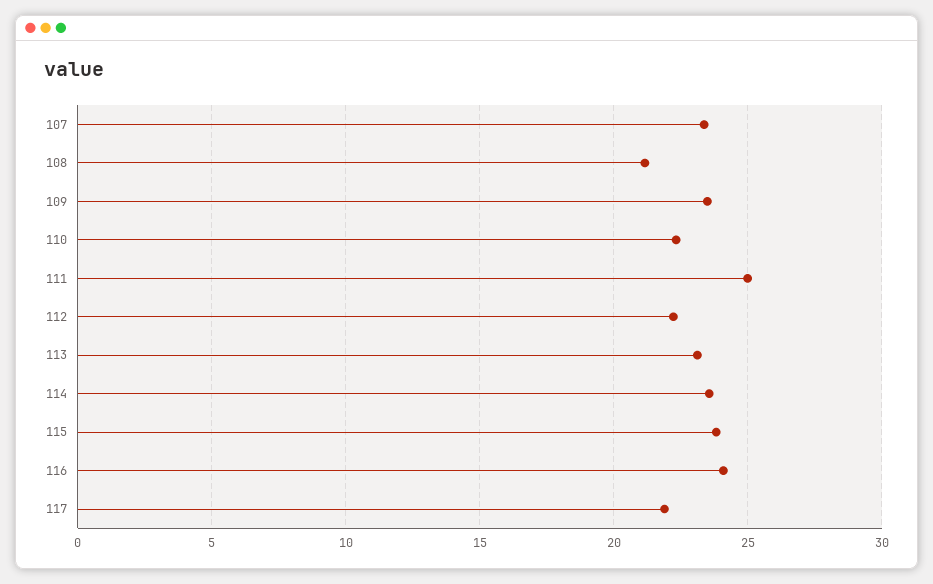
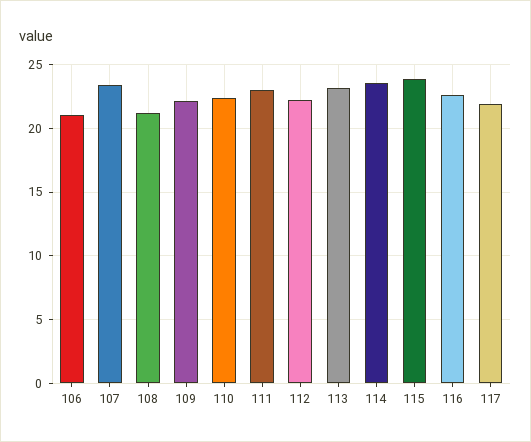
  {
    "107": 23.5,
    "108": 21,
-   "109": 23.5,
+   "109": 22,
    "110": 22.5,
-   "111": 25,
+   "111": 23,
    "112": 22,
    "113": 23,
    "114": 23.5,
    "115": 24,
-   "116": 24,
+   "116": 22.5,
-   "117": 22
+   "117": 22,
+   "106": 21
  }

